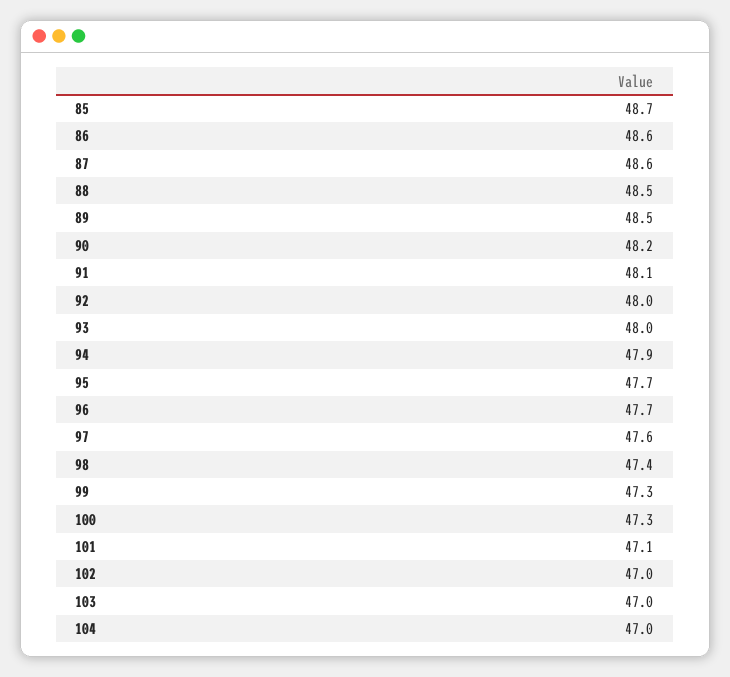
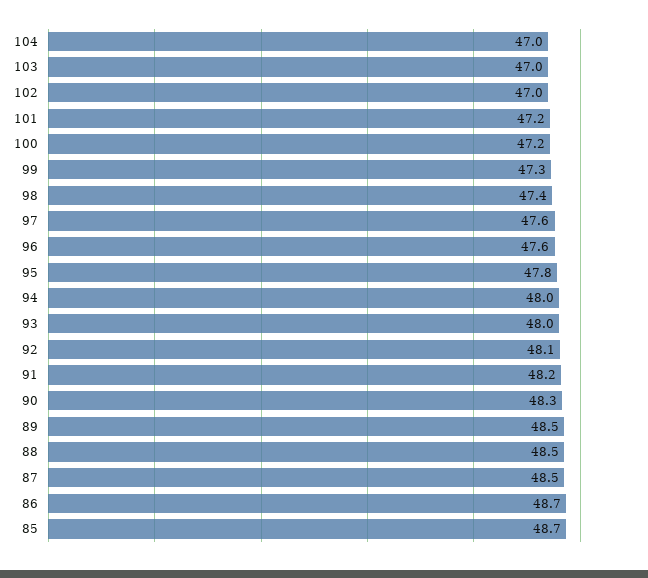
  {
    "85": 48.7,
-   "86": 48.6,
+   "86": 48.7,
-   "87": 48.6,
+   "87": 48.5,
    "88": 48.5,
    "89": 48.5,
-   "90": 48.2,
+   "90": 48.3,
-   "91": 48.1,
+   "91": 48.2,
-   "92": 48,
+   "92": 48.1,
    "93": 48,
-   "94": 47.9,
+   "94": 48,
-   "95": 47.7,
+   "95": 47.8,
-   "96": 47.7,
+   "96": 47.6,
    "97": 47.6,
    "98": 47.4,
    "99": 47.3,
-   "100": 47.3,
+   "100": 47.2,
-   "101": 47.1,
+   "101": 47.2,
    "102": 47,
    "103": 47,
    "104": 47
  }

